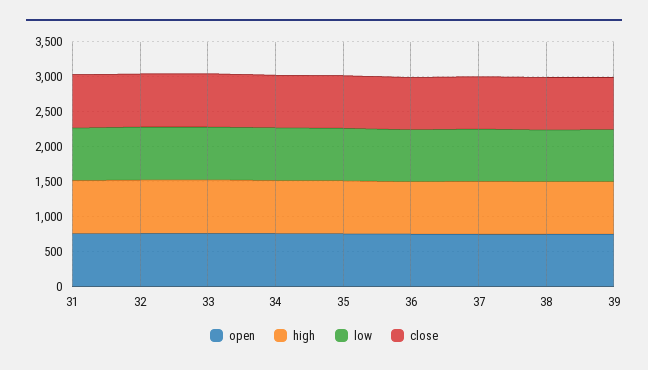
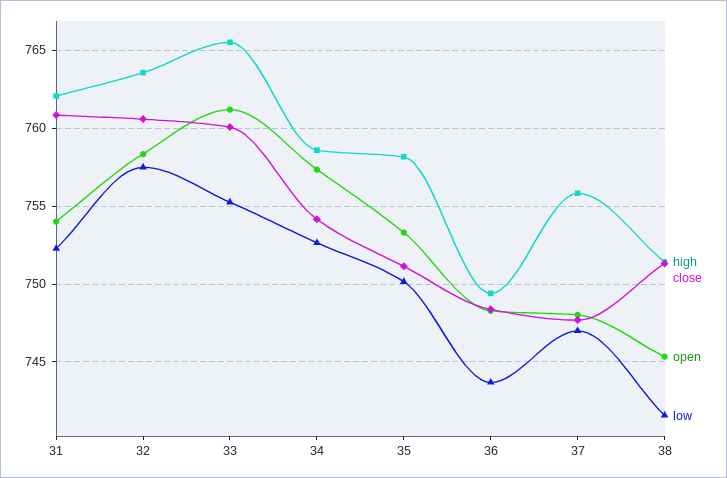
  {
    "open": {
      "31": 754,
      "32": 758.5,
      "33": 761,
      "34": 757.5,
      "35": 753.5,
      "36": 748.5,
      "37": 748,
-     "38": 745.5,
+     "38": 745.5
-     "39": 750
    },
    "high": {
      "31": 762,
      "32": 763.5,
      "33": 765.5,
      "34": 758.5,
      "35": 758,
      "36": 749.5,
      "37": 756,
-     "38": 751.5,
+     "38": 751.5
-     "39": 750
    },
    "low": {
      "31": 752.5,
      "32": 757.5,
      "33": 755.5,
      "34": 752.5,
      "35": 750,
      "36": 743.5,
      "37": 747,
-     "38": 741.5,
+     "38": 741.5
-     "39": 750
    },
    "close": {
      "31": 761,
      "32": 760.5,
      "33": 760,
      "34": 754,
      "35": 751,
      "36": 748.5,
      "37": 747.5,
-     "38": 751.5,
+     "38": 751.5
-     "39": 750
    }
  }

